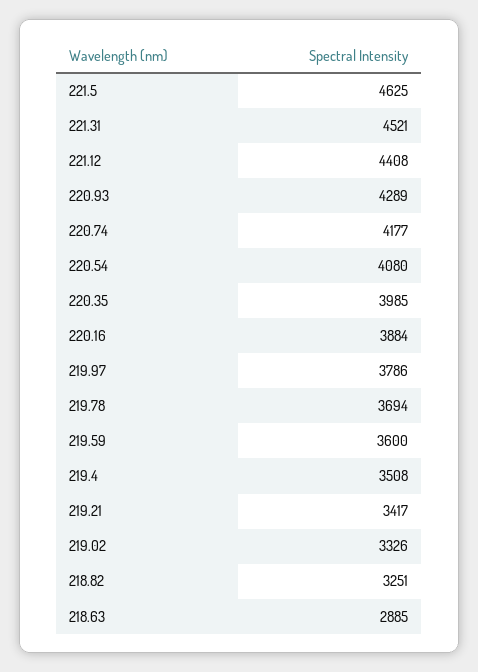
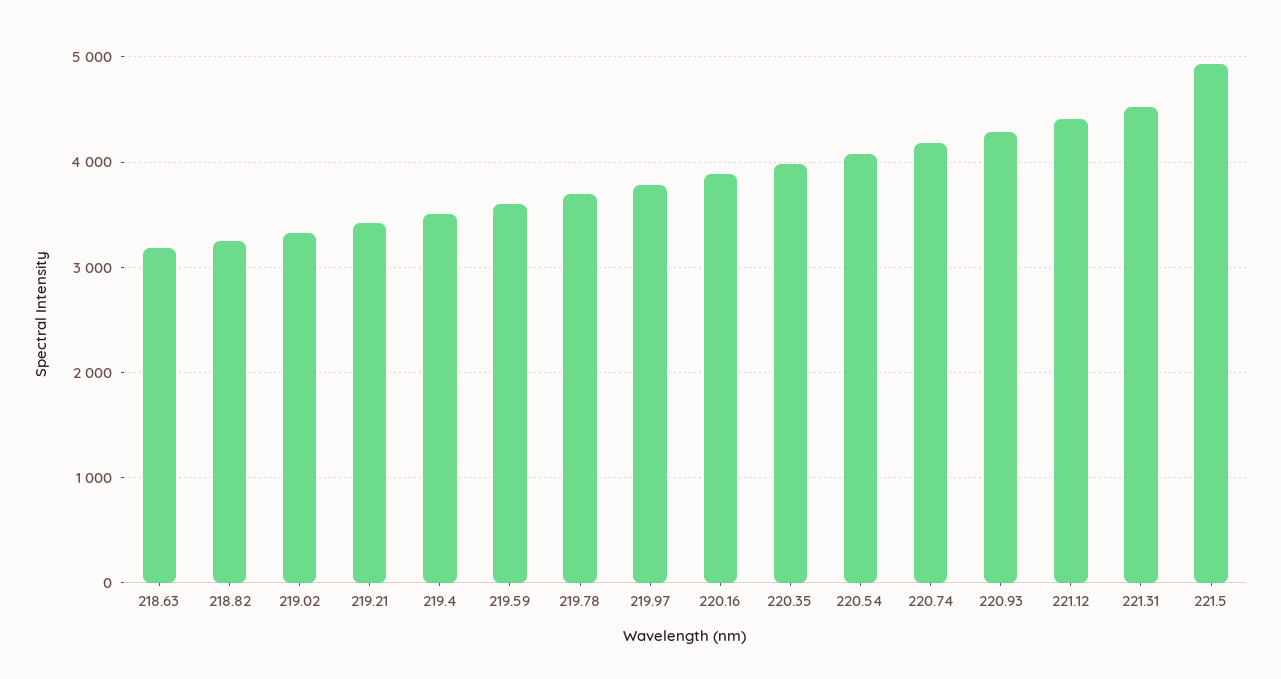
  {
-   "221.5": 4625,
+   "221.5": 4900,
    "221.31": 4521,
    "221.12": 4408,
    "220.93": 4289,
    "220.74": 4177,
    "220.54": 4080,
    "220.35": 3985,
    "220.16": 3884,
    "219.97": 3786,
    "219.78": 3694,
    "219.59": 3600,
    "219.4": 3508,
    "219.21": 3417,
    "219.02": 3326,
    "218.82": 3251,
-   "218.63": 2885
+   "218.63": 3200
  }

